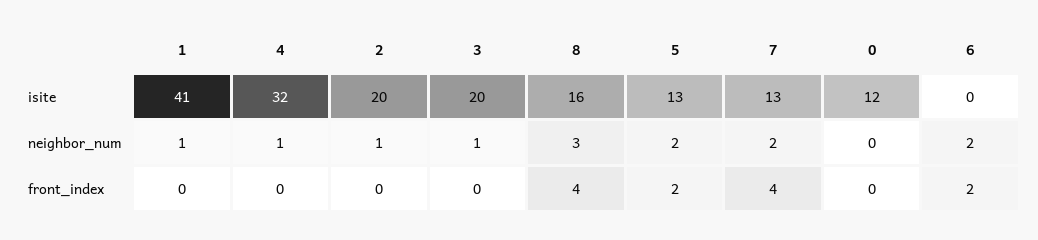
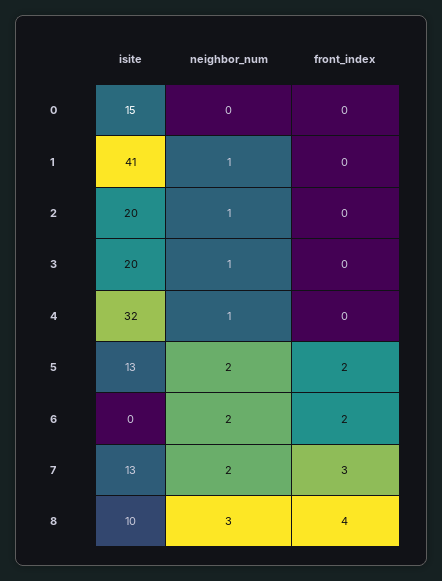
  {
    "1": {
      "isite": 41,
      "neighbor_num": 1,
      "front_index": 0
    },
    "4": {
      "isite": 32,
      "neighbor_num": 1,
      "front_index": 0
    },
    "2": {
      "isite": 20,
      "neighbor_num": 1,
      "front_index": 0
    },
    "3": {
      "isite": 20,
      "neighbor_num": 1,
      "front_index": 0
    },
    "8": {
-     "isite": 16,
+     "isite": 10,
      "neighbor_num": 3,
      "front_index": 4
    },
    "5": {
      "isite": 13,
      "neighbor_num": 2,
      "front_index": 2
    },
    "7": {
      "isite": 13,
      "neighbor_num": 2,
-     "front_index": 4
+     "front_index": 3
    },
    "0": {
-     "isite": 12,
+     "isite": 15,
      "neighbor_num": 0,
      "front_index": 0
    },
    "6": {
      "isite": 0,
      "neighbor_num": 2,
      "front_index": 2
    }
  }

